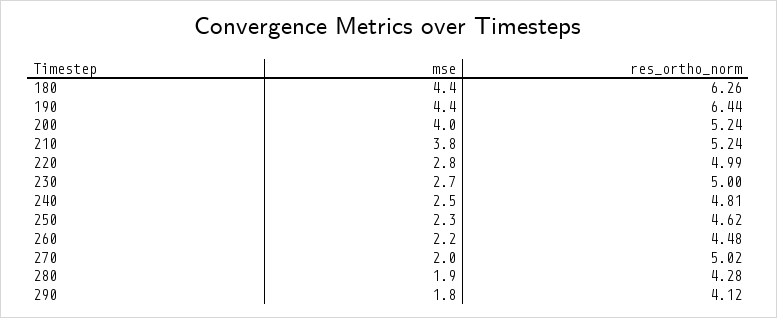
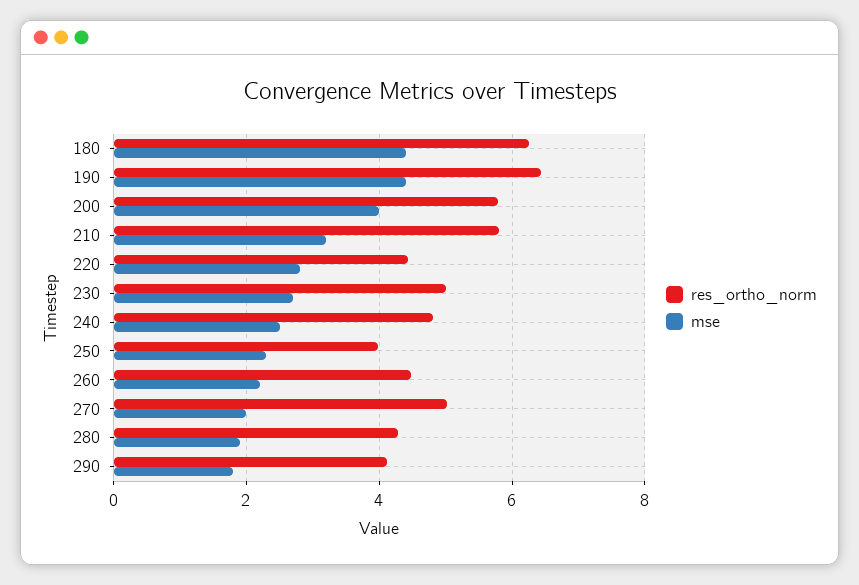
  {
    "mse": {
      "180": 4.4,
      "190": 4.4,
      "200": 4,
-     "210": 3.8,
+     "210": 3.2,
      "220": 2.8,
      "230": 2.7,
      "240": 2.5,
      "250": 2.3,
      "260": 2.2,
      "270": 2,
      "280": 1.9,
      "290": 1.8
    },
    "res_ortho_norm": {
      "180": 6.26,
      "190": 6.44,
-     "200": 5.24,
+     "200": 5.8,
-     "210": 5.24,
+     "210": 5.8,
-     "220": 4.99,
+     "220": 4.4,
      "230": 5,
      "240": 4.81,
-     "250": 4.62,
+     "250": 4,
      "260": 4.48,
      "270": 5.02,
      "280": 4.28,
      "290": 4.12
    }
  }

